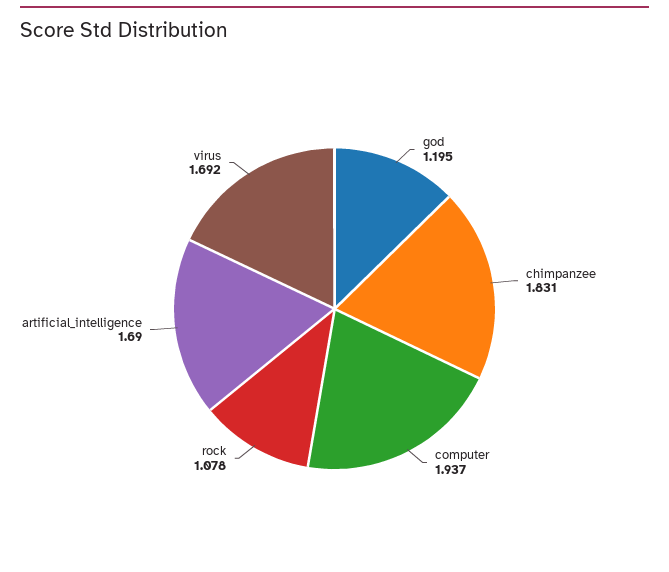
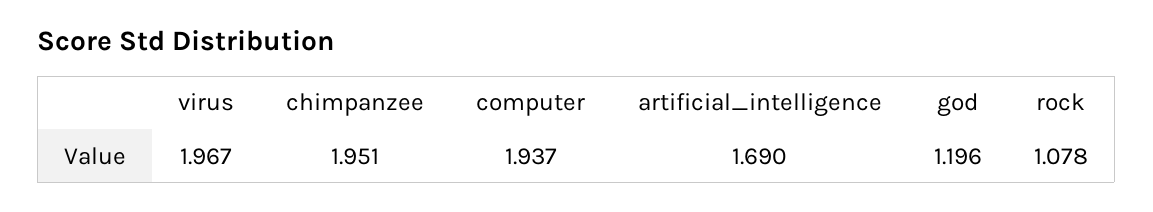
  {
-   "god": 1.195,
+   "god": 1.196,
-   "chimpanzee": 1.831,
+   "chimpanzee": 1.951,
    "computer": 1.937,
    "rock": 1.078,
    "artificial_intelligence": 1.69,
-   "virus": 1.692
+   "virus": 1.967
  }

